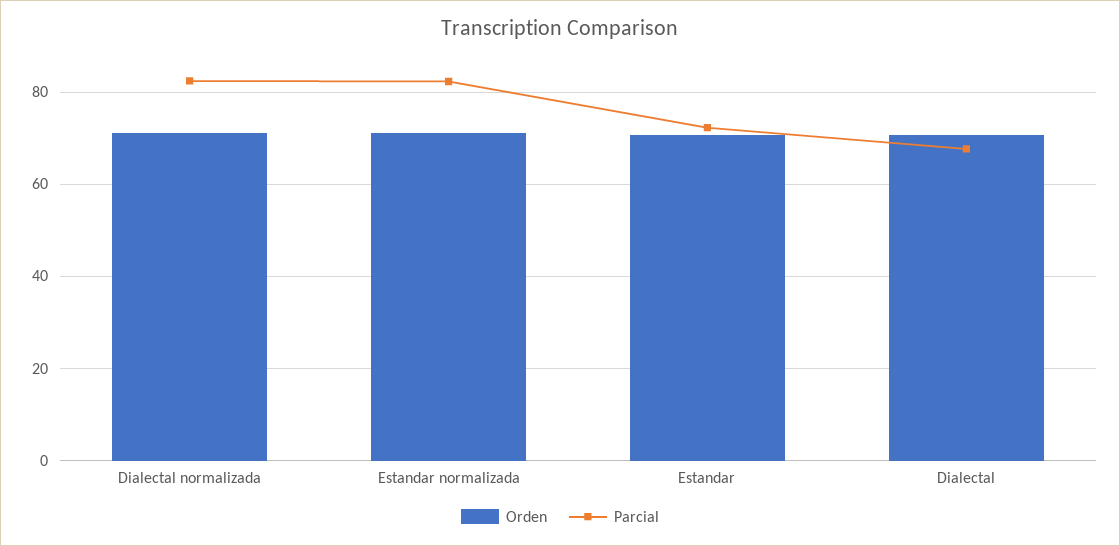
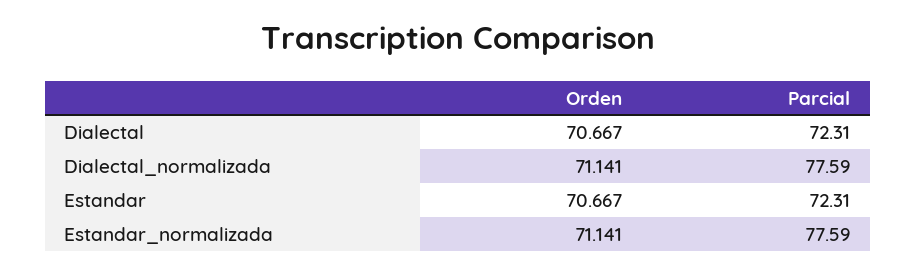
  {
    "Orden": {
      "Dialectal normalizada": 71.141,
      "Estandar normalizada": 71.141,
      "Estandar": 70.667,
      "Dialectal": 70.667
    },
    "Parcial": {
-     "Dialectal normalizada": 82,
+     "Dialectal normalizada": 77.59,
-     "Estandar normalizada": 82,
+     "Estandar normalizada": 77.59,
      "Estandar": 72.31,
-     "Dialectal": 68
+     "Dialectal": 72.31
    }
  }

